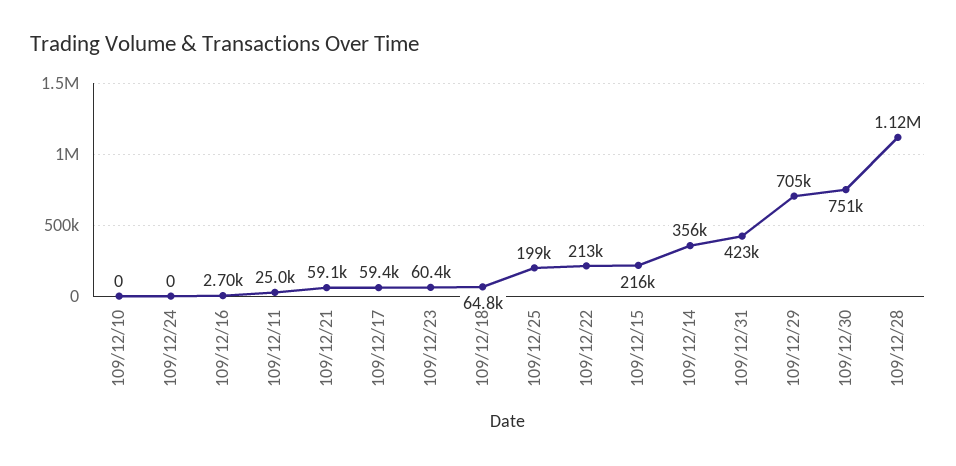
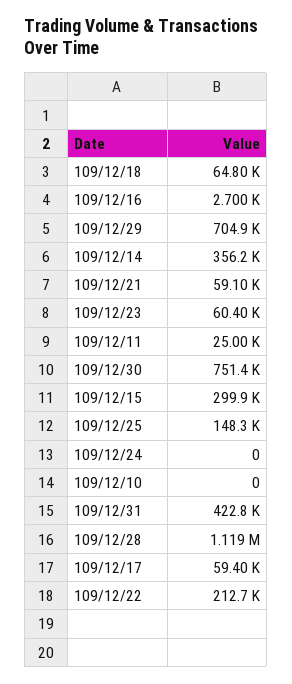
  {
    "109/12/10": 0,
    "109/12/24": 0,
    "109/12/16": 2700,
    "109/12/11": 25000,
    "109/12/21": 59100,
    "109/12/17": 59400,
    "109/12/23": 60400,
    "109/12/18": 64800,
-   "109/12/25": 199000,
+   "109/12/25": 148300,
    "109/12/22": 212700,
-   "109/12/15": 216000,
+   "109/12/15": 299900,
    "109/12/14": 356200,
    "109/12/31": 422800,
    "109/12/29": 704900,
    "109/12/30": 751400,
    "109/12/28": 1119000
  }

